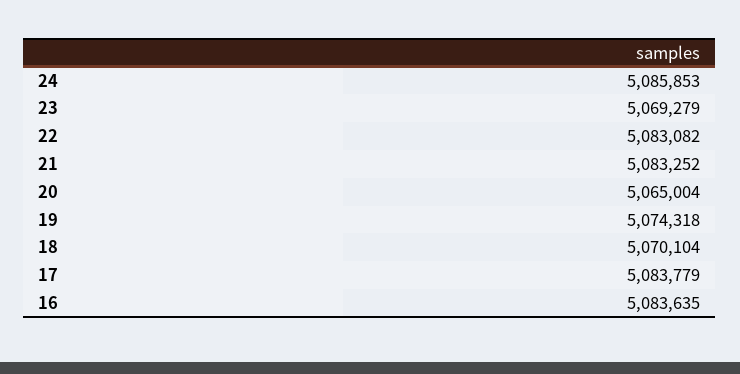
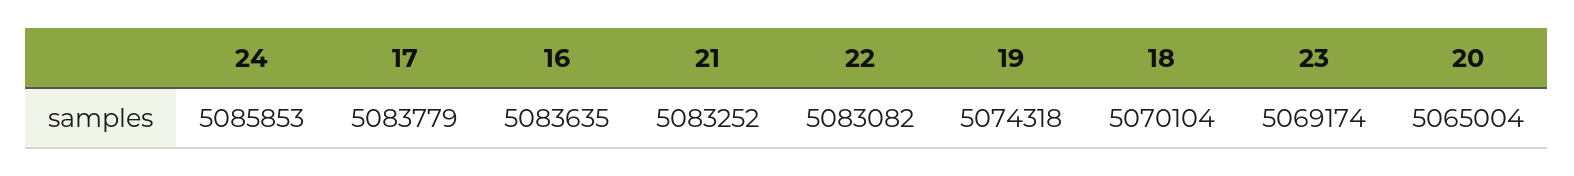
  {
    "24": 5085853,
-   "23": 5069279,
+   "23": 5069174,
    "22": 5083082,
    "21": 5083252,
    "20": 5065004,
    "19": 5074318,
    "18": 5070104,
    "17": 5083779,
    "16": 5083635
  }

